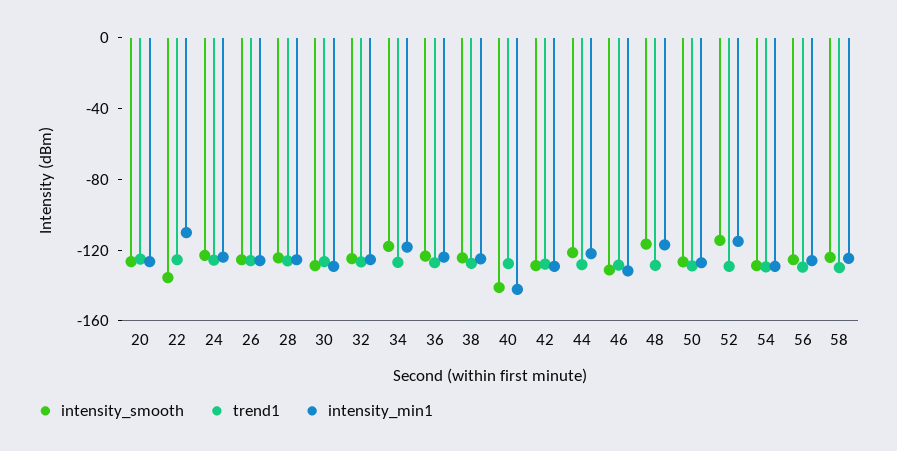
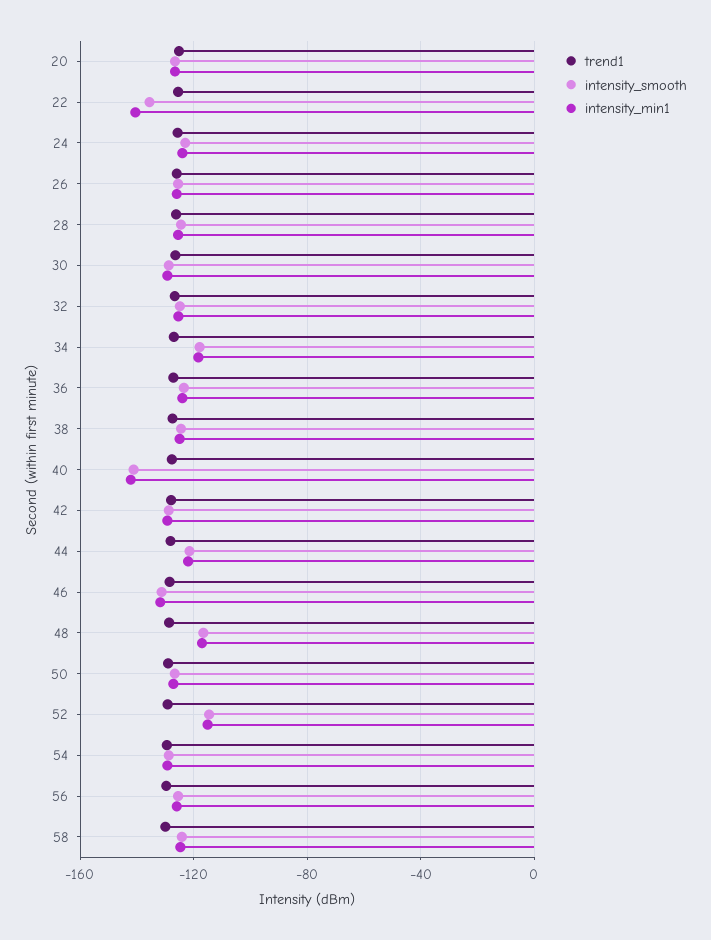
  {
    "intensity_smooth": {
      "20": -125,
      "22": -135,
      "24": -125,
      "26": -125,
      "28": -125,
      "30": -130,
      "32": -125,
      "34": -120,
      "36": -125,
      "38": -125,
      "40": -140,
      "42": -130,
      "44": -120,
      "46": -130,
      "48": -115,
      "50": -125,
      "52": -115,
      "54": -130,
      "56": -125,
      "58": -125
    },
    "trend1": {
      "20": -125,
      "22": -125,
      "24": -125,
      "26": -125,
      "28": -125,
      "30": -125,
      "32": -125,
      "34": -125,
      "36": -125,
      "38": -130,
      "40": -130,
      "42": -130,
      "44": -130,
      "46": -130,
      "48": -130,
      "50": -130,
      "52": -130,
      "54": -130,
      "56": -130,
      "58": -130
    },
    "intensity_min1": {
      "20": -125,
-     "22": -110,
+     "22": -140,
      "24": -125,
      "26": -125,
      "28": -125,
      "30": -130,
      "32": -125,
      "34": -120,
      "36": -125,
      "38": -125,
      "40": -140,
      "42": -130,
      "44": -120,
      "46": -130,
      "48": -115,
      "50": -125,
      "52": -115,
      "54": -130,
      "56": -125,
      "58": -125
    }
  }

